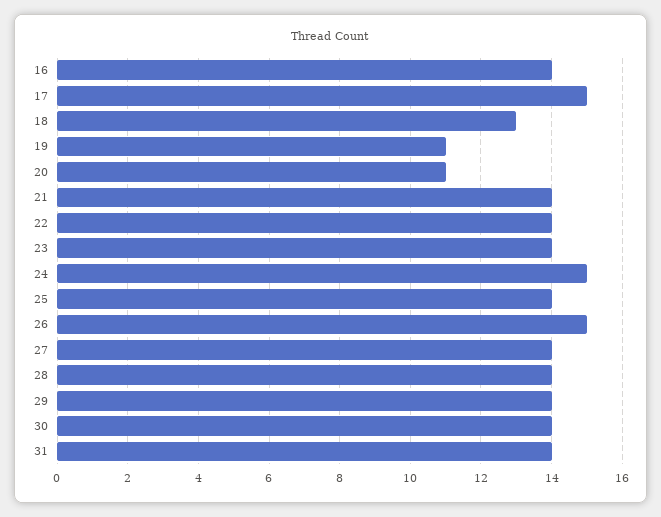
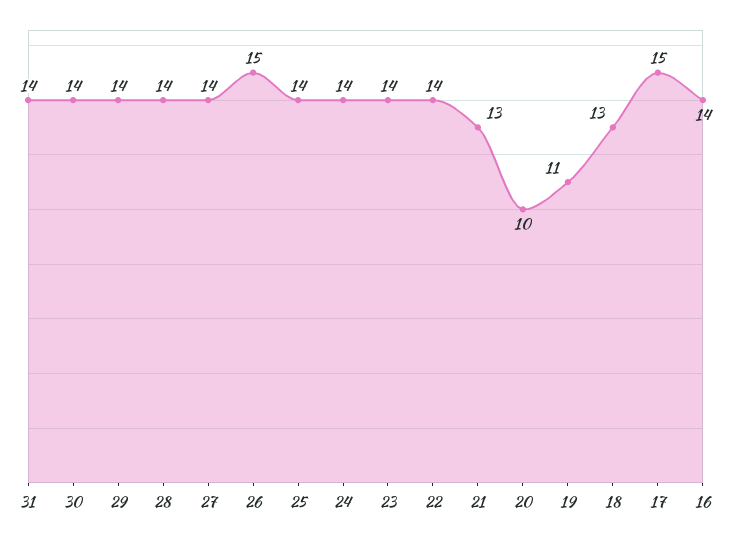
  {
    "16": 14,
    "17": 15,
    "18": 13,
    "19": 11,
-   "20": 11,
+   "20": 10,
-   "21": 14,
+   "21": 13,
    "22": 14,
    "23": 14,
-   "24": 15,
+   "24": 14,
    "25": 14,
    "26": 15,
    "27": 14,
    "28": 14,
    "29": 14,
    "30": 14,
    "31": 14
  }

